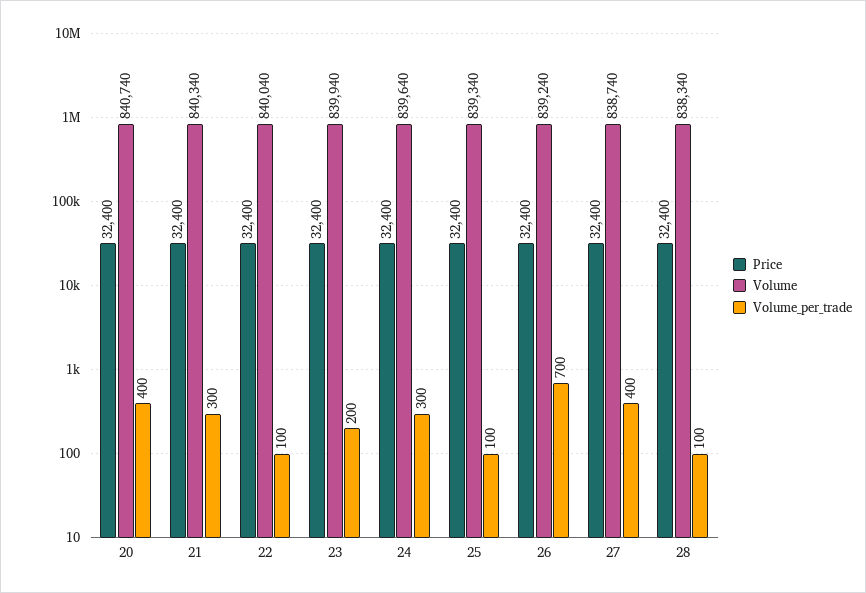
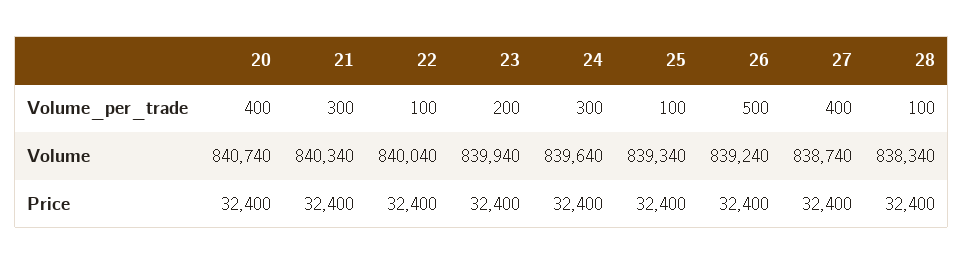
  {
    "Price": {
      "20": 32400,
      "21": 32400,
      "22": 32400,
      "23": 32400,
      "24": 32400,
      "25": 32400,
      "26": 32400,
      "27": 32400,
      "28": 32400
    },
    "Volume": {
      "20": 840740,
      "21": 840340,
      "22": 840040,
      "23": 839940,
      "24": 839640,
      "25": 839340,
      "26": 839240,
      "27": 838740,
      "28": 838340
    },
    "Volume_per_trade": {
      "20": 400,
      "21": 300,
      "22": 100,
      "23": 200,
      "24": 300,
      "25": 100,
-     "26": 700,
+     "26": 500,
      "27": 400,
      "28": 100
    }
  }

